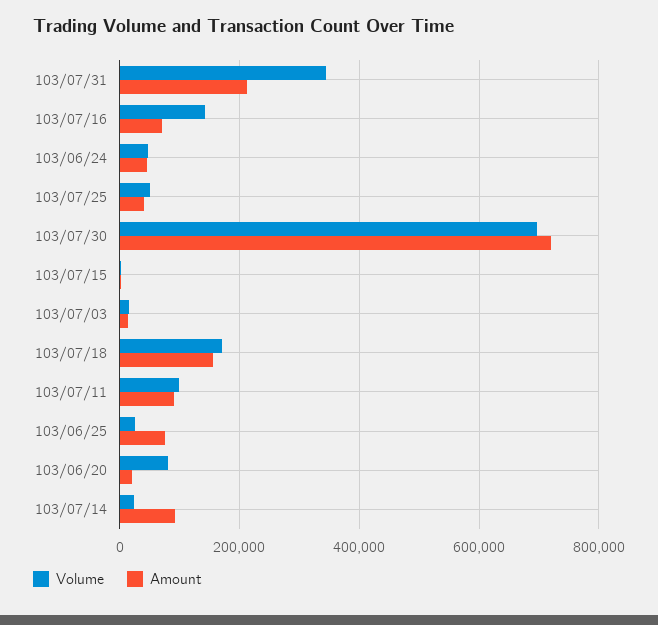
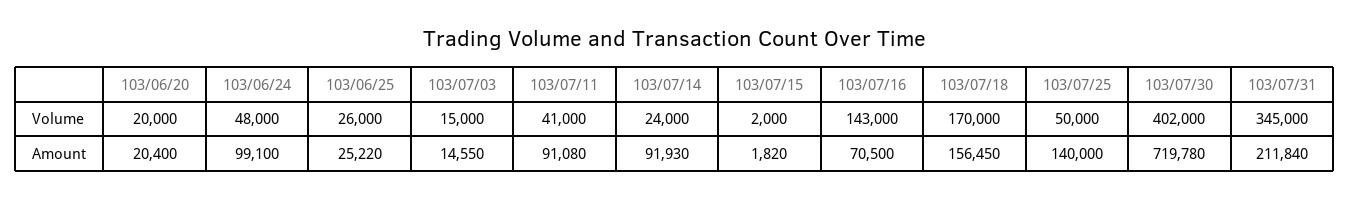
  {
    "Volume": {
      "103/07/31": 345000,
      "103/07/16": 143000,
      "103/06/24": 48000,
      "103/07/25": 50000,
-     "103/07/30": 700000,
+     "103/07/30": 402000,
      "103/07/15": 2000,
      "103/07/03": 15000,
      "103/07/18": 170000,
-     "103/07/11": 100000,
+     "103/07/11": 41000,
      "103/06/25": 26000,
-     "103/06/20": 80000,
+     "103/06/20": 20000,
      "103/07/14": 24000
    },
    "Amount": {
      "103/07/31": 211840,
      "103/07/16": 70500,
-     "103/06/24": 40000,
+     "103/06/24": 99100,
-     "103/07/25": 40000,
+     "103/07/25": 140000,
      "103/07/30": 719780,
      "103/07/15": 1820,
      "103/07/03": 14550,
      "103/07/18": 156450,
      "103/07/11": 91080,
-     "103/06/25": 80000,
+     "103/06/25": 25220,
      "103/06/20": 20400,
      "103/07/14": 91930
    }
  }

